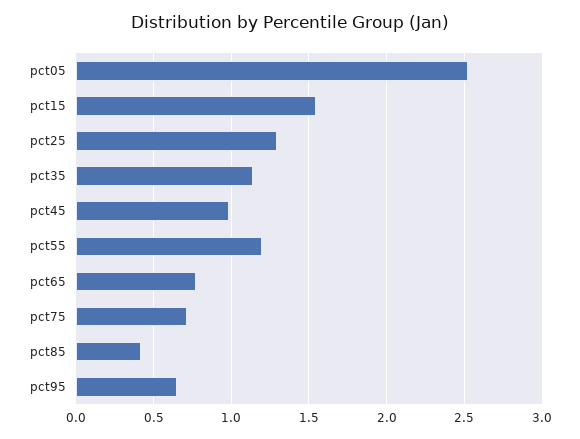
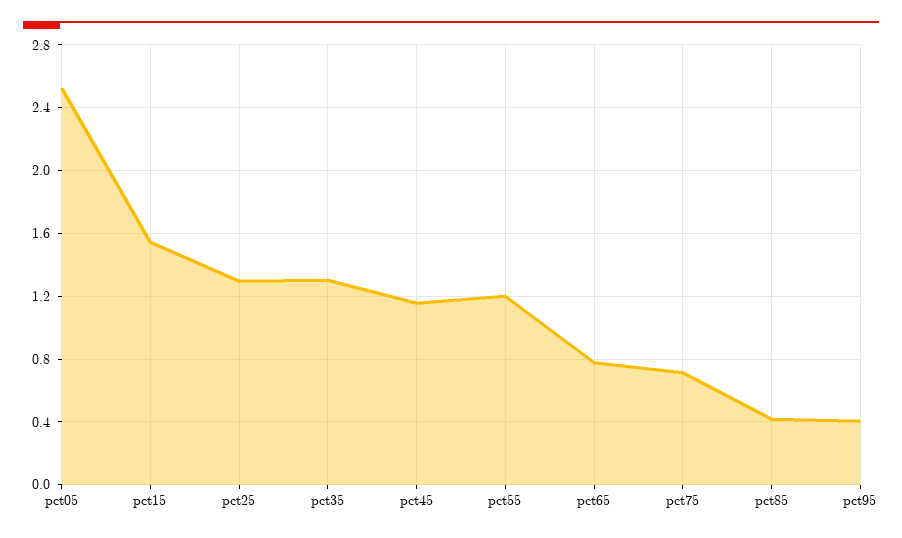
  {
    "pct05": 2.5,
    "pct15": 1.55,
    "pct25": 1.3,
-   "pct35": 1.15,
+   "pct35": 1.3,
-   "pct45": 1,
+   "pct45": 1.15,
    "pct55": 1.2,
    "pct65": 0.8,
    "pct75": 0.7,
    "pct85": 0.4,
-   "pct95": 0.65
+   "pct95": 0.4
  }

